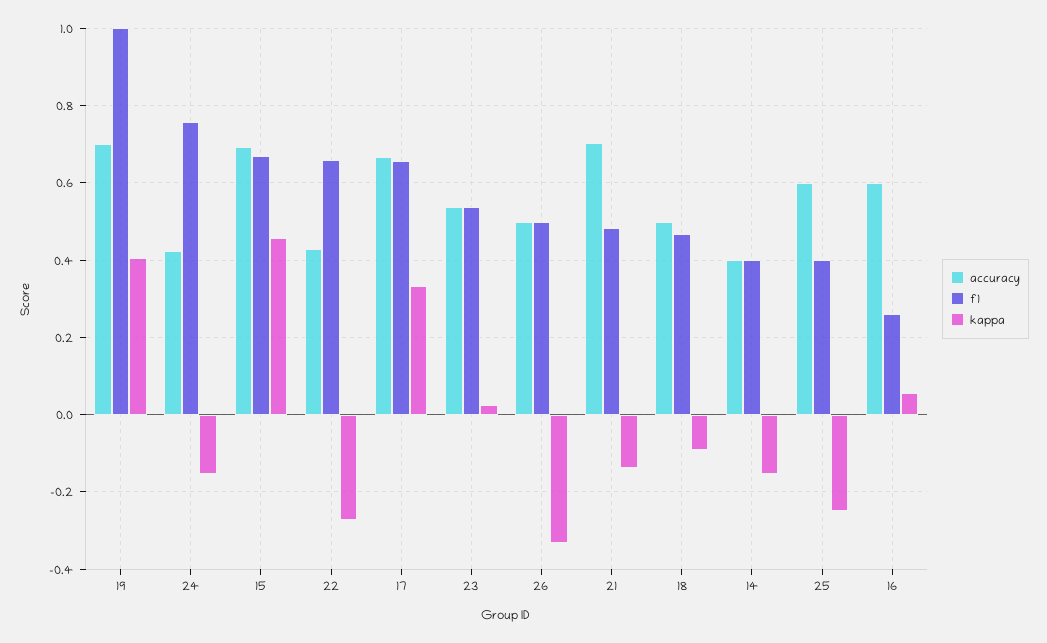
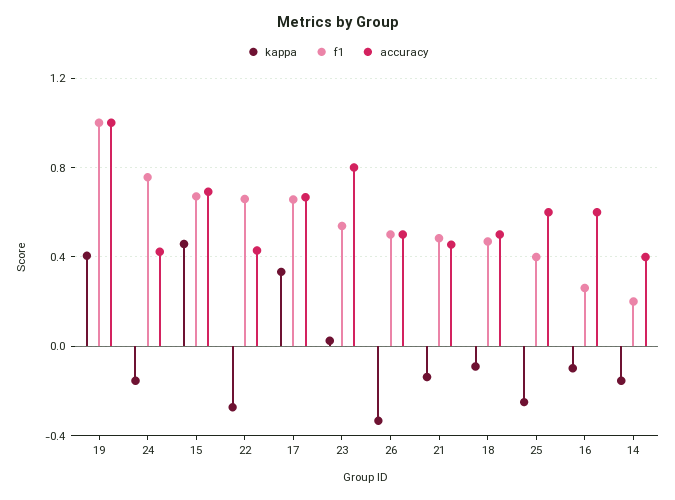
  {
    "accuracy": {
-     "19": 0.7,
+     "19": 1,
      "24": 0.42,
      "15": 0.7,
      "22": 0.42,
      "17": 0.66,
-     "23": 0.54,
+     "23": 0.8,
      "26": 0.5,
-     "21": 0.7,
+     "21": 0.45,
      "18": 0.5,
      "14": 0.4,
      "25": 0.6,
      "16": 0.6
    },
    "f1": {
      "19": 1,
      "24": 0.76,
      "15": 0.68,
      "22": 0.66,
      "17": 0.66,
      "23": 0.54,
      "26": 0.5,
      "21": 0.48,
      "18": 0.46,
-     "14": 0.4,
+     "14": 0.2,
      "25": 0.4,
      "16": 0.26
    },
    "kappa": {
      "19": 0.4,
      "24": -0.16,
      "15": 0.46,
      "22": -0.28,
      "17": 0.34,
      "23": 0.02,
      "26": -0.34,
      "21": -0.14,
      "18": -0.1,
      "14": -0.16,
      "25": -0.26,
-     "16": 0.06
+     "16": -0.1
    }
  }

